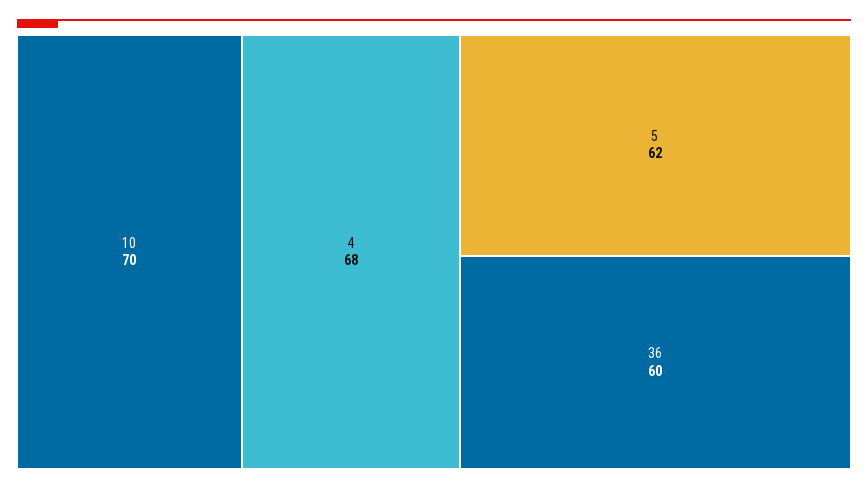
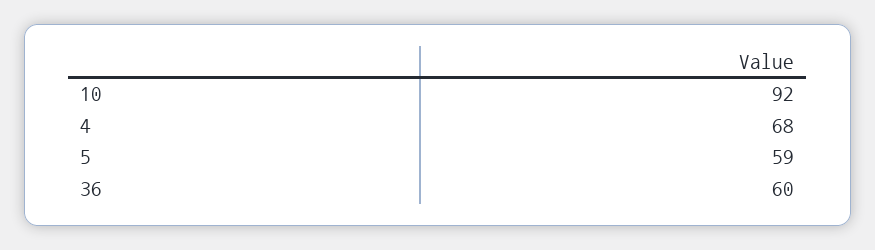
  {
-   "10": 70,
+   "10": 92,
    "4": 68,
-   "5": 62,
+   "5": 59,
    "36": 60
  }

